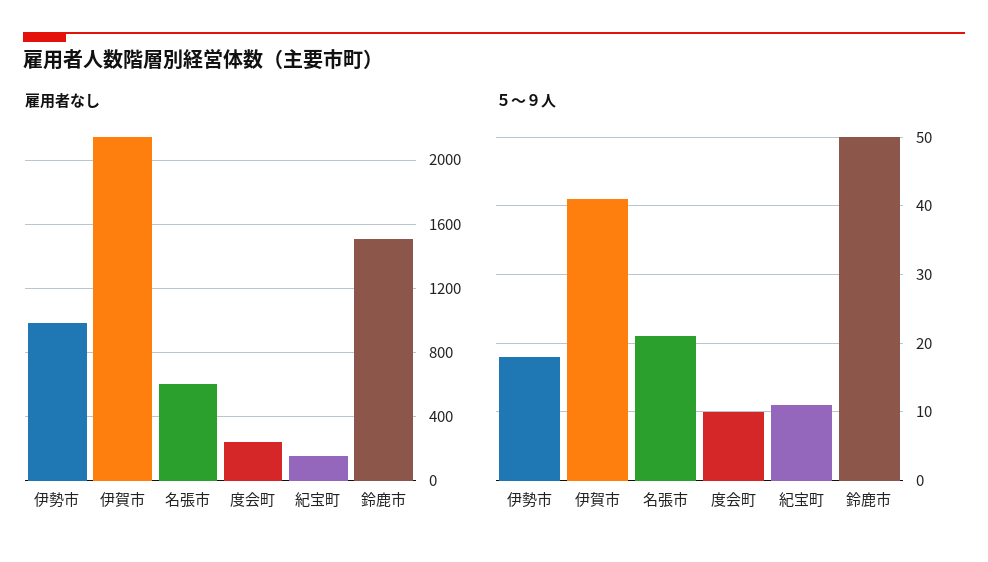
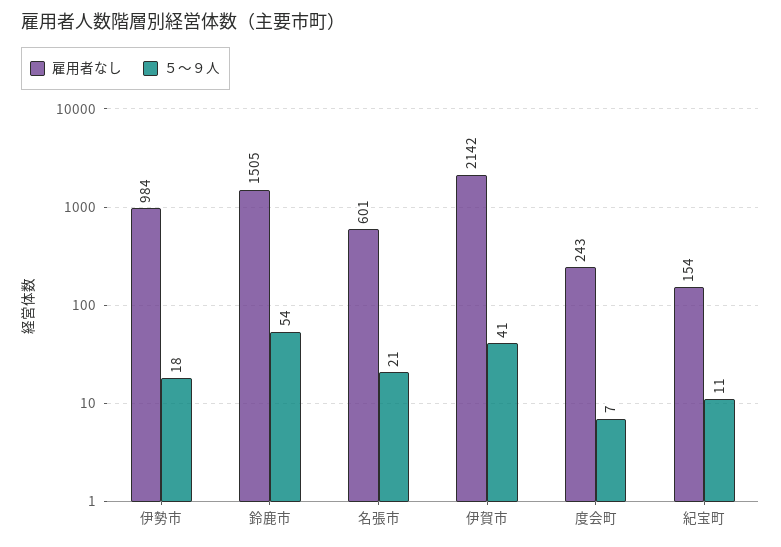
  {
    "雇用者なし": {
      "伊勢市": 984,
      "伊賀市": 2142,
      "名張市": 601,
      "度会町": 243,
      "紀宝町": 154,
      "鈴鹿市": 1505
    },
    "５〜９人": {
      "伊勢市": 18,
      "伊賀市": 41,
      "名張市": 21,
-     "度会町": 10,
+     "度会町": 7,
      "紀宝町": 11,
-     "鈴鹿市": 50
+     "鈴鹿市": 54
    }
  }

